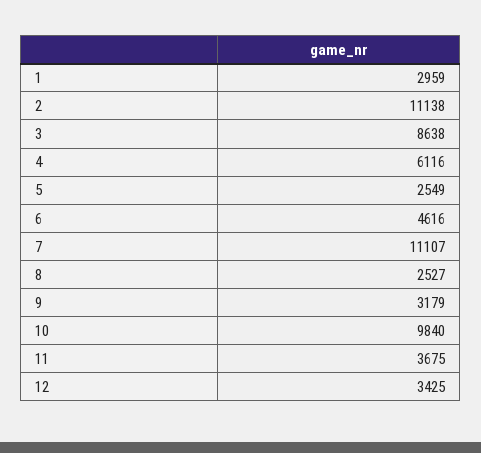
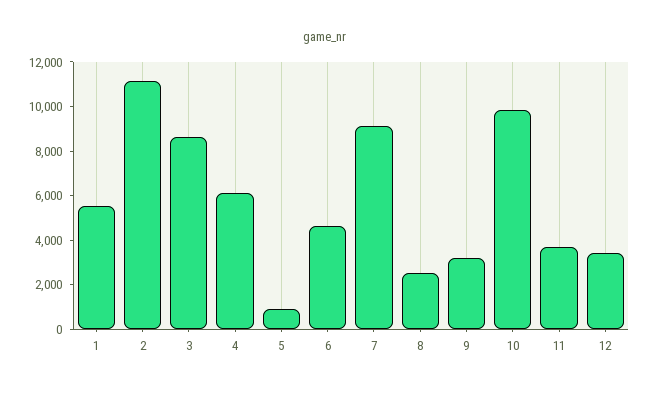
  {
-   "1": 2959,
+   "1": 5500,
    "2": 11138,
    "3": 8638,
    "4": 6116,
-   "5": 2549,
+   "5": 1000,
    "6": 4616,
-   "7": 11107,
+   "7": 9000,
    "8": 2527,
    "9": 3179,
    "10": 9840,
    "11": 3675,
    "12": 3425
  }

